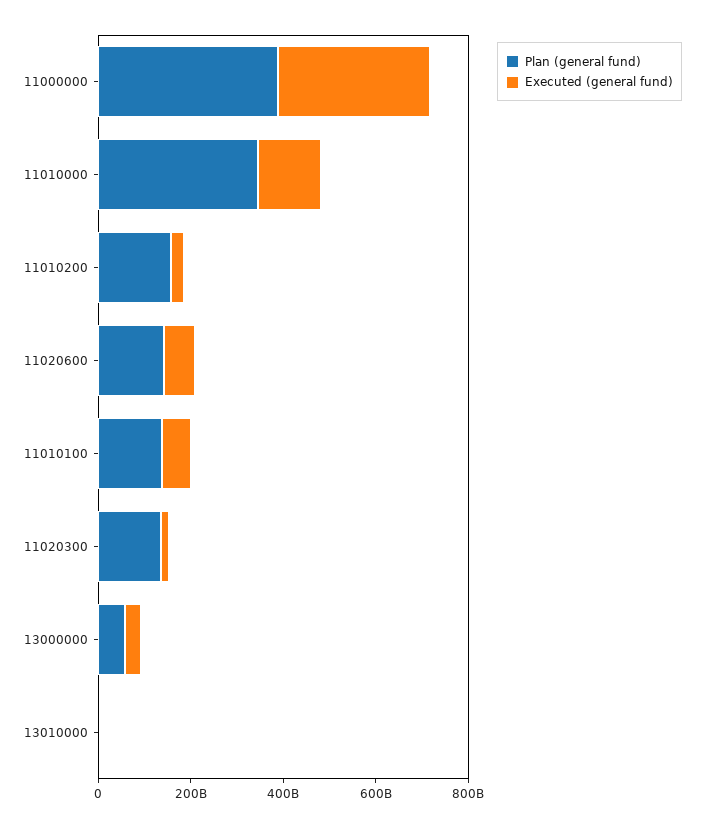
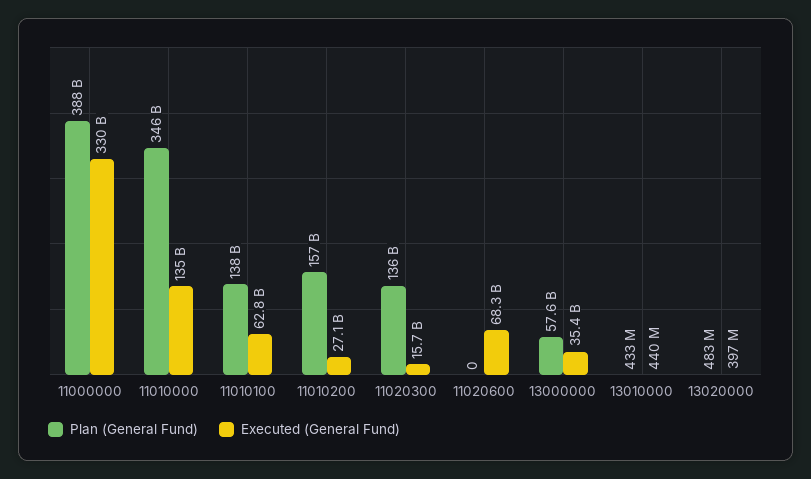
  {
    "Plan (general fund)": {
      "11000000": 388000000000,
      "11010000": 346000000000,
      "11010200": 157000000000,
-     "11020600": 150000000000,
+     "11020600": 0,
      "11010100": 138000000000,
      "11020300": 136000000000,
      "13000000": 57600000000,
-     "13010000": 433000000
+     "13010000": 433000000,
+     "13020000": 483000000
    },
    "Executed (general fund)": {
      "11000000": 330000000000,
      "11010000": 135000000000,
      "11010200": 27100000000,
      "11020600": 68300000000,
      "11010100": 62800000000,
      "11020300": 15700000000,
      "13000000": 35400000000,
-     "13010000": 440000000
+     "13010000": 440000000,
+     "13020000": 397000000
    }
  }

